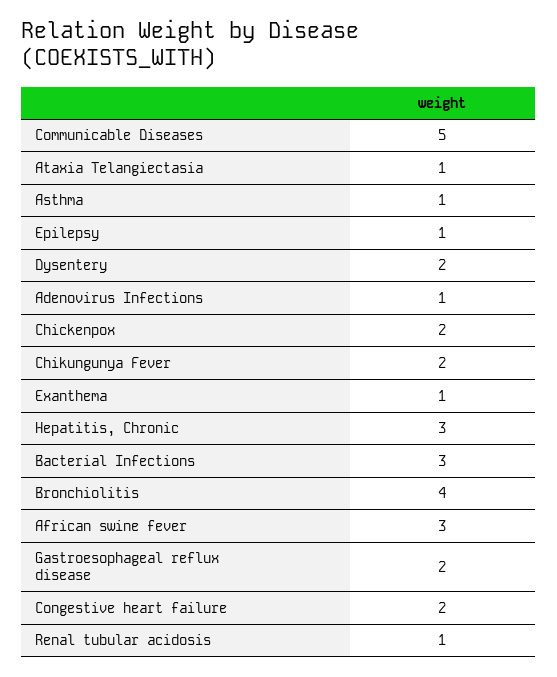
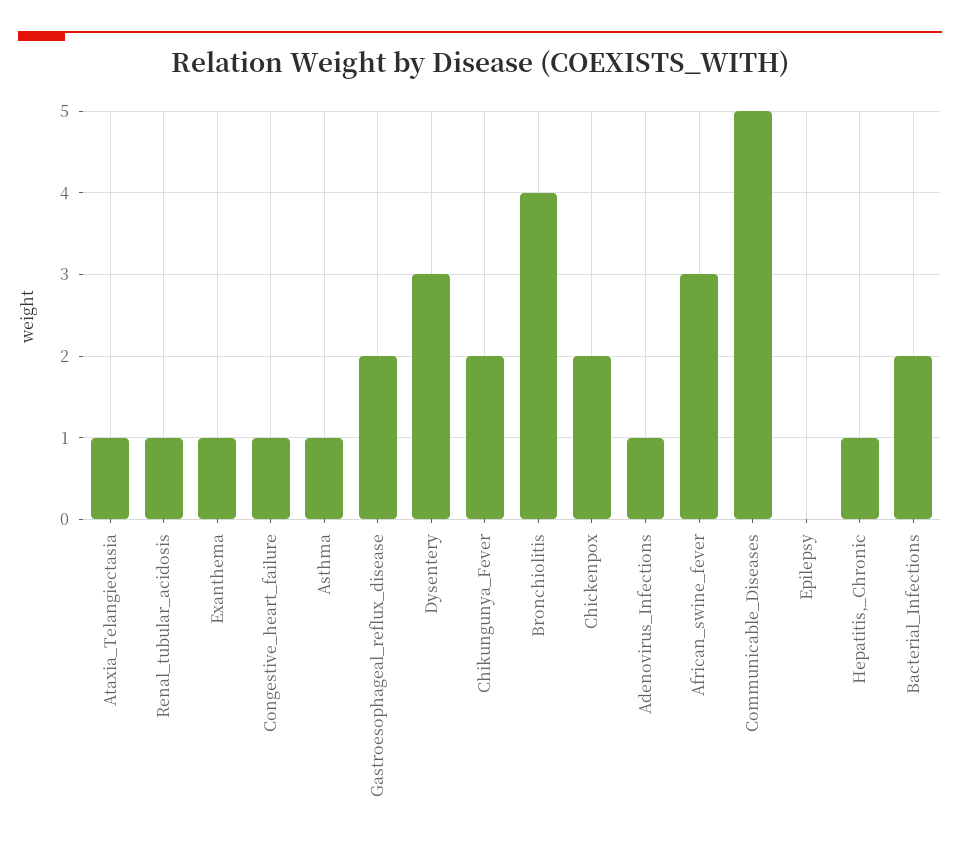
  {
    "Communicable Diseases": 5,
    "Ataxia Telangiectasia": 1,
    "Asthma": 1,
-   "Epilepsy": 1,
+   "Epilepsy": 0,
-   "Dysentery": 2,
+   "Dysentery": 3,
    "Adenovirus Infections": 1,
    "Chickenpox": 2,
    "Chikungunya Fever": 2,
    "Exanthema": 1,
-   "Hepatitis, Chronic": 3,
+   "Hepatitis, Chronic": 1,
-   "Bacterial Infections": 3,
+   "Bacterial Infections": 2,
    "Bronchiolitis": 4,
    "African swine fever": 3,
    "Gastroesophageal reflux disease": 2,
-   "Congestive heart failure": 2,
+   "Congestive heart failure": 1,
    "Renal tubular acidosis": 1
  }

